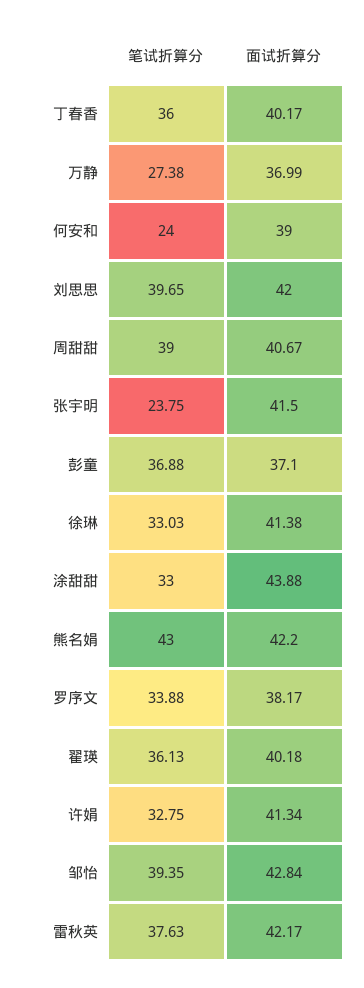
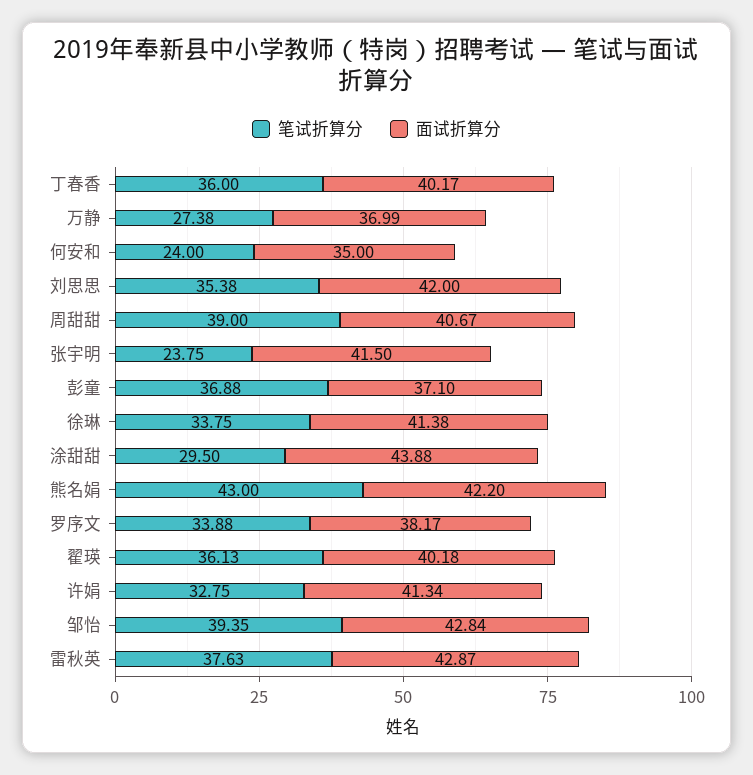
  {
    "笔试折算分": {
      "丁春香": 36,
      "万静": 27.38,
      "何安和": 24,
-     "刘思思": 39.65,
+     "刘思思": 35.38,
      "周甜甜": 39,
      "张宇明": 23.75,
      "彭童": 36.88,
-     "徐琳": 33.03,
+     "徐琳": 33.75,
-     "涂甜甜": 33,
+     "涂甜甜": 29.5,
      "熊名娟": 43,
      "罗序文": 33.88,
      "翟瑛": 36.13,
      "许娟": 32.75,
      "邹怡": 39.35,
      "雷秋英": 37.63
    },
    "面试折算分": {
      "丁春香": 40.17,
      "万静": 36.99,
-     "何安和": 39,
+     "何安和": 35,
      "刘思思": 42,
      "周甜甜": 40.67,
      "张宇明": 41.5,
      "彭童": 37.1,
      "徐琳": 41.38,
      "涂甜甜": 43.88,
      "熊名娟": 42.2,
      "罗序文": 38.17,
      "翟瑛": 40.18,
      "许娟": 41.34,
      "邹怡": 42.84,
-     "雷秋英": 42.17
+     "雷秋英": 42.87
    }
  }

